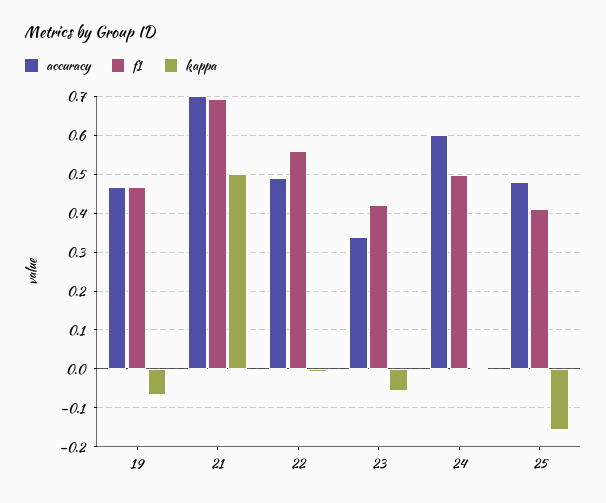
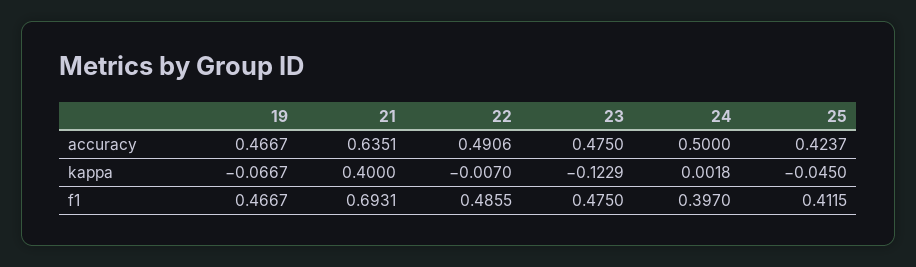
  {
    "accuracy": {
      "19": 0.4667,
-     "21": 0.7,
+     "21": 0.6351,
      "22": 0.4906,
-     "23": 0.34,
+     "23": 0.475,
-     "24": 0.6,
+     "24": 0.5,
-     "25": 0.48
+     "25": 0.4237
    },
    "f1": {
      "19": 0.4667,
      "21": 0.6931,
-     "22": 0.56,
+     "22": 0.4855,
-     "23": 0.42,
+     "23": 0.475,
-     "24": 0.5,
+     "24": 0.397,
      "25": 0.4115
    },
    "kappa": {
      "19": -0.0667,
-     "21": 0.5,
+     "21": 0.4,
      "22": -0.007,
-     "23": -0.06,
+     "23": -0.1229,
      "24": 0.0018,
-     "25": -0.16
+     "25": -0.045
    }
  }

